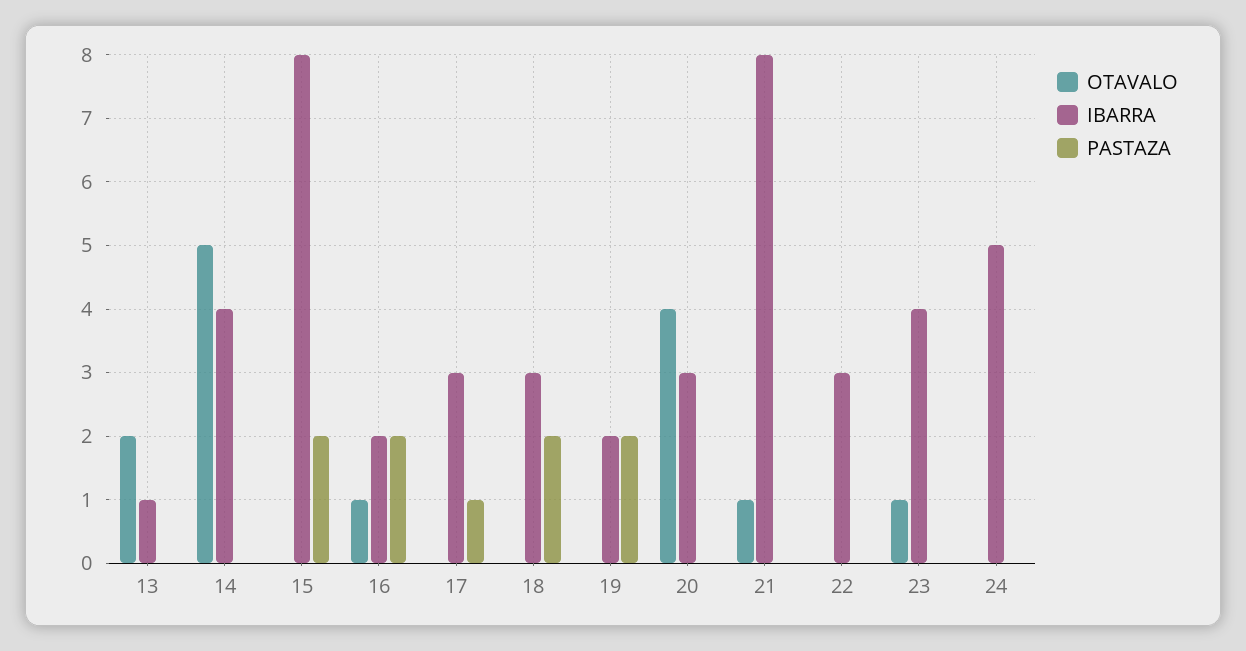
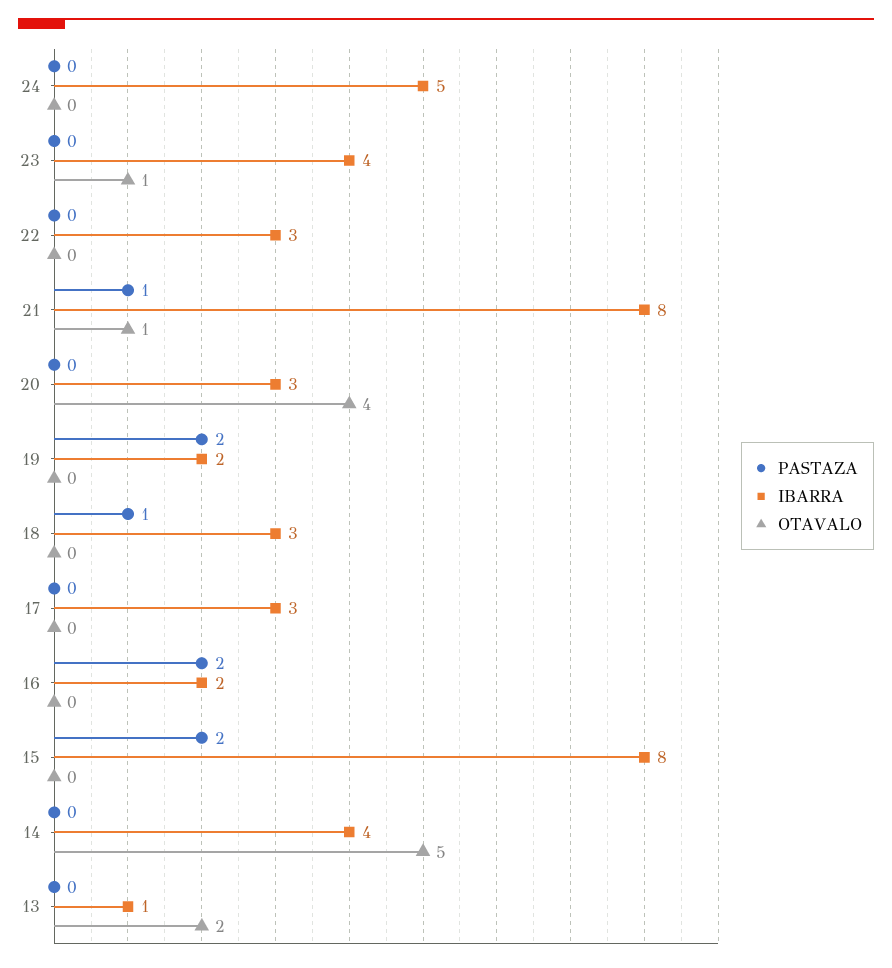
  {
    "OTAVALO": {
      "13": 2,
      "14": 5,
      "15": 0,
-     "16": 1,
+     "16": 0,
      "17": 0,
      "18": 0,
      "19": 0,
      "20": 4,
      "21": 1,
      "22": 0,
      "23": 1,
      "24": 0
    },
    "IBARRA": {
      "13": 1,
      "14": 4,
      "15": 8,
      "16": 2,
      "17": 3,
      "18": 3,
      "19": 2,
      "20": 3,
      "21": 8,
      "22": 3,
      "23": 4,
      "24": 5
    },
    "PASTAZA": {
      "13": 0,
      "14": 0,
      "15": 2,
      "16": 2,
-     "17": 1,
+     "17": 0,
-     "18": 2,
+     "18": 1,
      "19": 2,
      "20": 0,
-     "21": 0,
+     "21": 1,
      "22": 0,
      "23": 0,
      "24": 0
    }
  }

